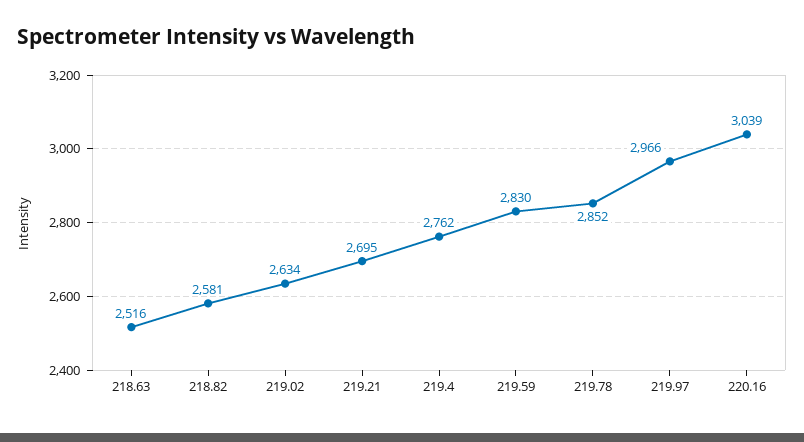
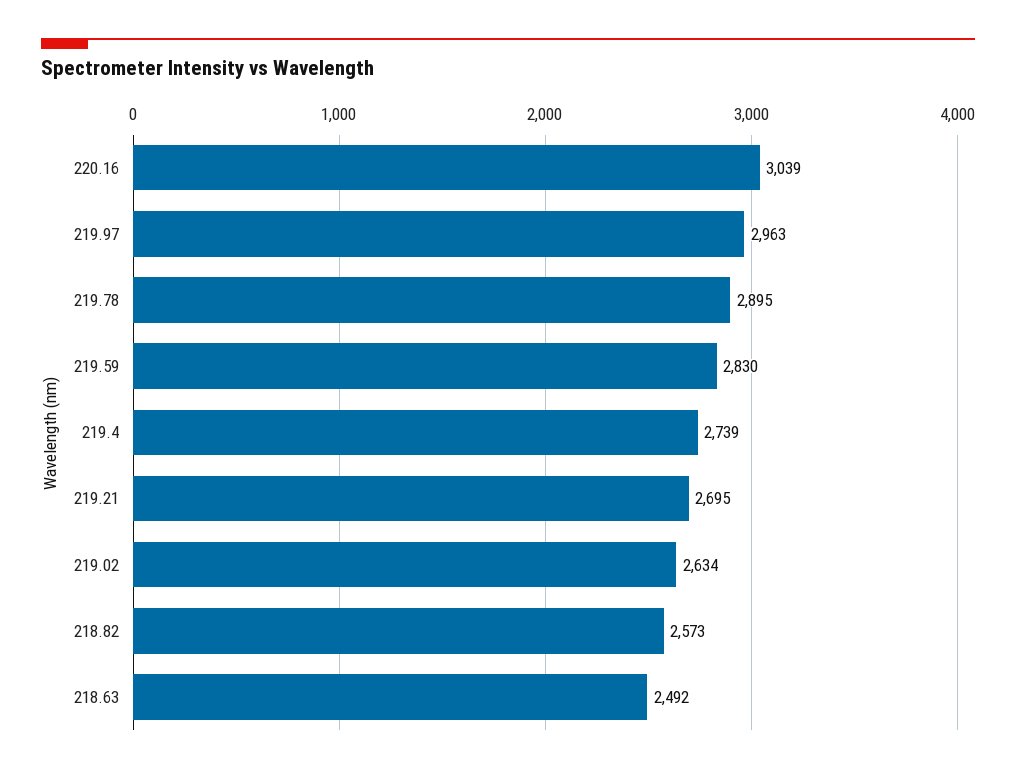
  {
-   "218.63": 2516,
+   "218.63": 2492,
-   "218.82": 2581,
+   "218.82": 2573,
    "219.02": 2634,
    "219.21": 2695,
-   "219.4": 2762,
+   "219.4": 2739,
    "219.59": 2830,
-   "219.78": 2852,
+   "219.78": 2895,
-   "219.97": 2966,
+   "219.97": 2963,
    "220.16": 3039
  }

